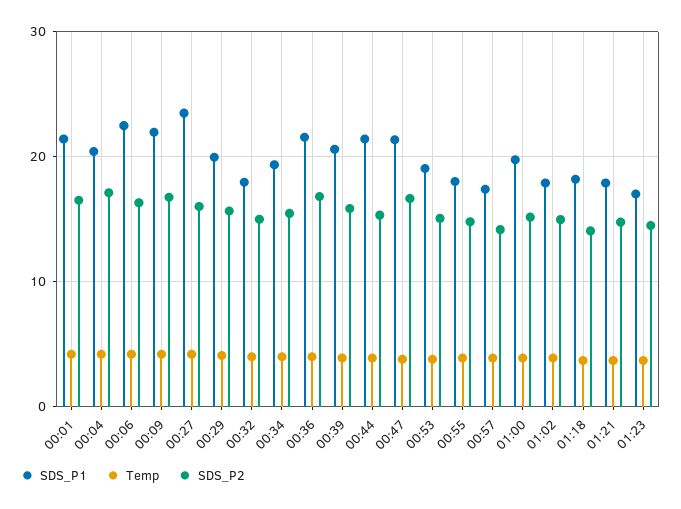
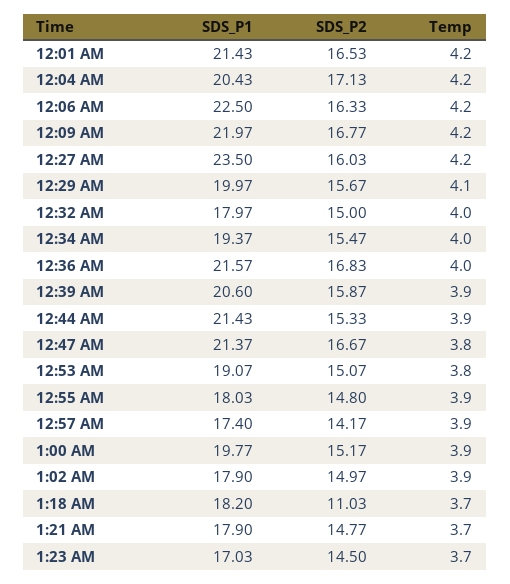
  {
    "SDS_P1": {
      "00:01": 21.43,
      "00:04": 20.43,
      "00:06": 22.5,
      "00:09": 21.97,
      "00:27": 23.5,
      "00:29": 19.97,
      "00:32": 17.97,
      "00:34": 19.37,
      "00:36": 21.57,
      "00:39": 20.6,
      "00:44": 21.43,
      "00:47": 21.37,
      "00:53": 19.07,
      "00:55": 18.03,
      "00:57": 17.4,
      "01:00": 19.77,
      "01:02": 17.9,
      "01:18": 18.2,
      "01:21": 17.9,
      "01:23": 17.03
    },
    "Temp": {
      "00:01": 4.2,
      "00:04": 4.2,
      "00:06": 4.2,
      "00:09": 4.2,
      "00:27": 4.2,
      "00:29": 4.1,
      "00:32": 4,
      "00:34": 4,
      "00:36": 4,
      "00:39": 3.9,
      "00:44": 3.9,
      "00:47": 3.8,
      "00:53": 3.8,
      "00:55": 3.9,
      "00:57": 3.9,
      "01:00": 3.9,
      "01:02": 3.9,
      "01:18": 3.7,
      "01:21": 3.7,
      "01:23": 3.7
    },
    "SDS_P2": {
      "00:01": 16.53,
      "00:04": 17.13,
      "00:06": 16.33,
      "00:09": 16.77,
      "00:27": 16.03,
      "00:29": 15.67,
      "00:32": 15,
      "00:34": 15.47,
      "00:36": 16.83,
      "00:39": 15.87,
      "00:44": 15.33,
      "00:47": 16.67,
      "00:53": 15.07,
      "00:55": 14.8,
      "00:57": 14.17,
      "01:00": 15.17,
      "01:02": 14.97,
-     "01:18": 14,
+     "01:18": 11.03,
      "01:21": 14.77,
      "01:23": 14.5
    }
  }

